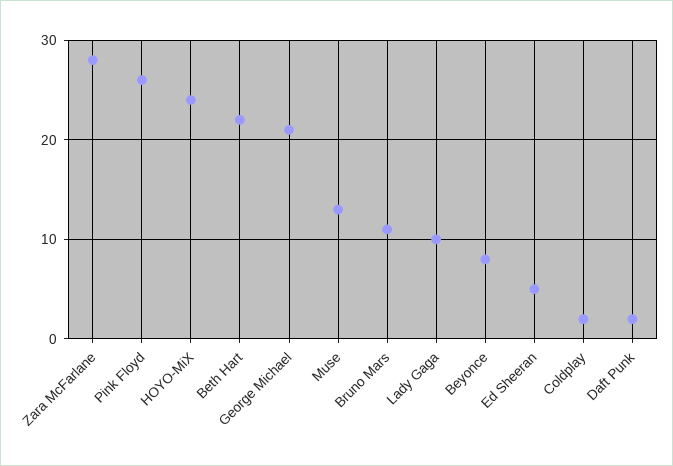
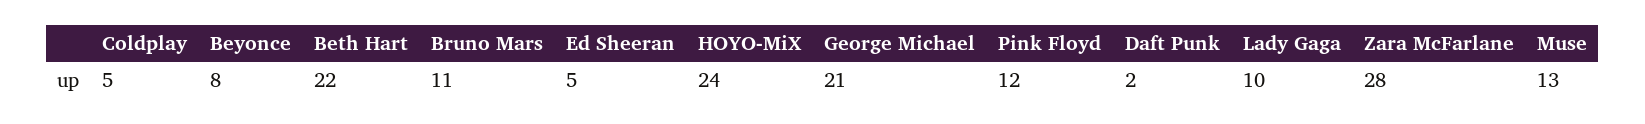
  {
    "Zara McFarlane": 28,
-   "Pink Floyd": 26,
+   "Pink Floyd": 12,
    "HOYO-MiX": 24,
    "Beth Hart": 22,
    "George Michael": 21,
    "Muse": 13,
    "Bruno Mars": 11,
    "Lady Gaga": 10,
    "Beyonce": 8,
    "Ed Sheeran": 5,
-   "Coldplay": 2,
+   "Coldplay": 5,
    "Daft Punk": 2
  }

